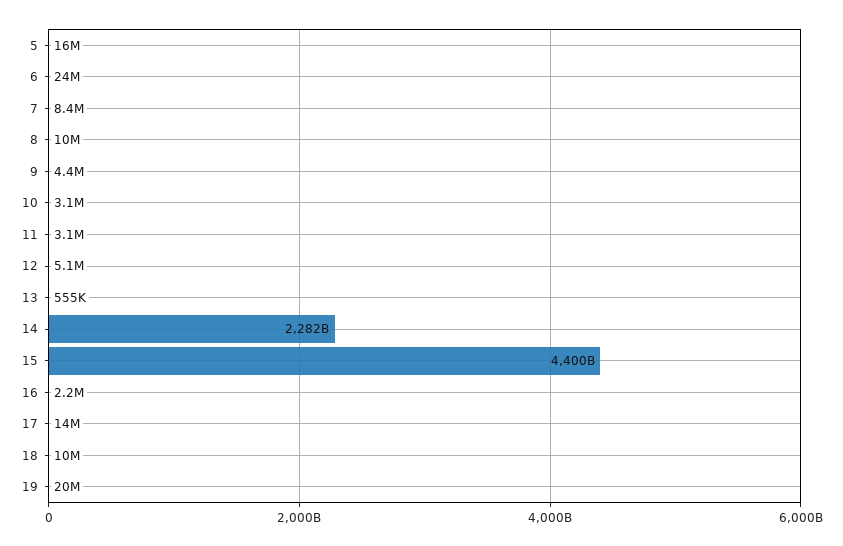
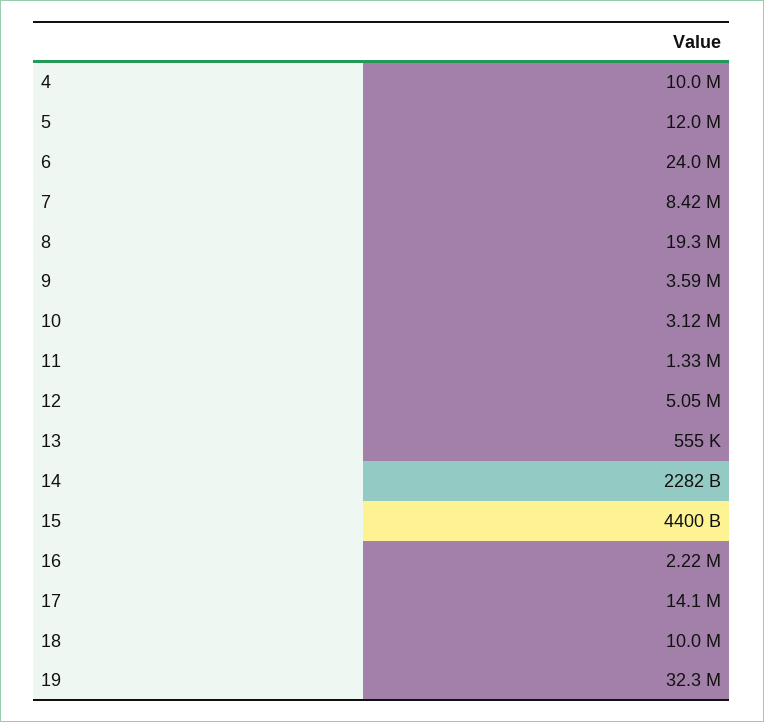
  {
-   "5": 16000000,
+   "5": 12000000,
    "6": 24000000,
    "7": 8420000,
-   "8": 10000000,
+   "8": 19300000,
-   "9": 4400000,
+   "9": 3590000,
    "10": 3120000,
-   "11": 3100000,
+   "11": 1330000,
    "12": 5050000,
    "13": 555000,
    "14": 2282000000000,
    "15": 4400000000000,
    "16": 2220000,
    "17": 14100000,
    "18": 10000000,
-   "19": 20000000
+   "19": 32300000,
+   "4": 10000000
  }

